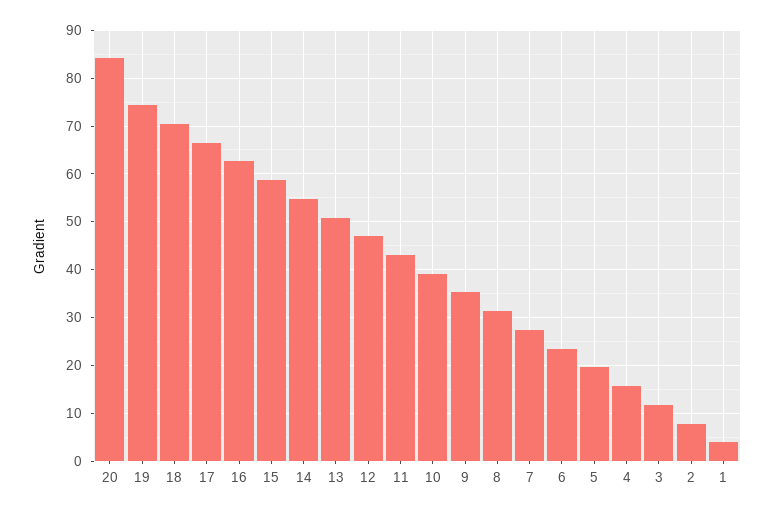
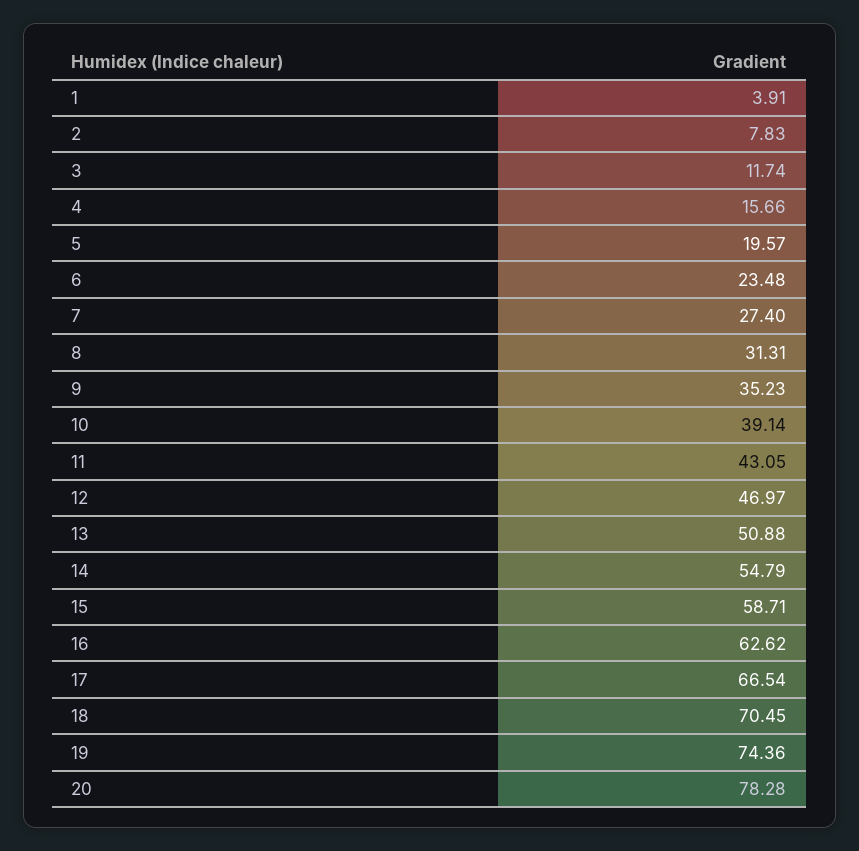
  {
-   "20": 84,
+   "20": 78.28,
    "19": 74.36,
    "18": 70.45,
    "17": 66.54,
    "16": 62.62,
    "15": 58.71,
    "14": 54.79,
    "13": 50.88,
    "12": 46.97,
    "11": 43.05,
    "10": 39.14,
    "9": 35.23,
    "8": 31.31,
    "7": 27.4,
    "6": 23.48,
    "5": 19.57,
    "4": 15.66,
    "3": 11.74,
    "2": 7.83,
    "1": 3.91
  }

